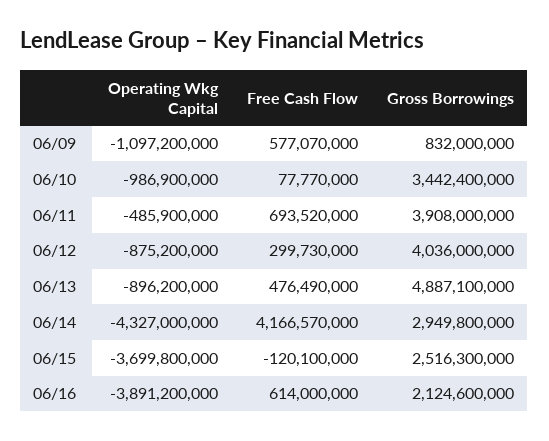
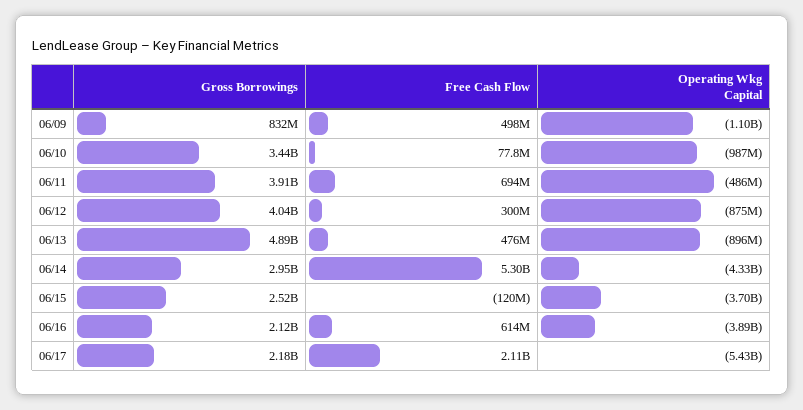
  {
    "Operating Wkg Capital": {
      "06/09": -1097200000,
      "06/10": -986900000,
      "06/11": -485900000,
      "06/12": -875200000,
      "06/13": -896200000,
      "06/14": -4327000000,
      "06/15": -3699800000,
-     "06/16": -3891200000
+     "06/16": -3891200000,
+     "06/17": -5430000000
    },
    "Free Cash Flow": {
-     "06/09": 577070000,
+     "06/09": 498000000,
      "06/10": 77770000,
      "06/11": 693520000,
      "06/12": 299730000,
      "06/13": 476490000,
-     "06/14": 4166570000,
+     "06/14": 5300000000,
      "06/15": -120100000,
-     "06/16": 614000000
+     "06/16": 614000000,
+     "06/17": 2110000000
    },
    "Gross Borrowings": {
      "06/09": 832000000,
      "06/10": 3442400000,
      "06/11": 3908000000,
      "06/12": 4036000000,
      "06/13": 4887100000,
      "06/14": 2949800000,
      "06/15": 2516300000,
-     "06/16": 2124600000
+     "06/16": 2124600000,
+     "06/17": 2180000000
    }
  }

